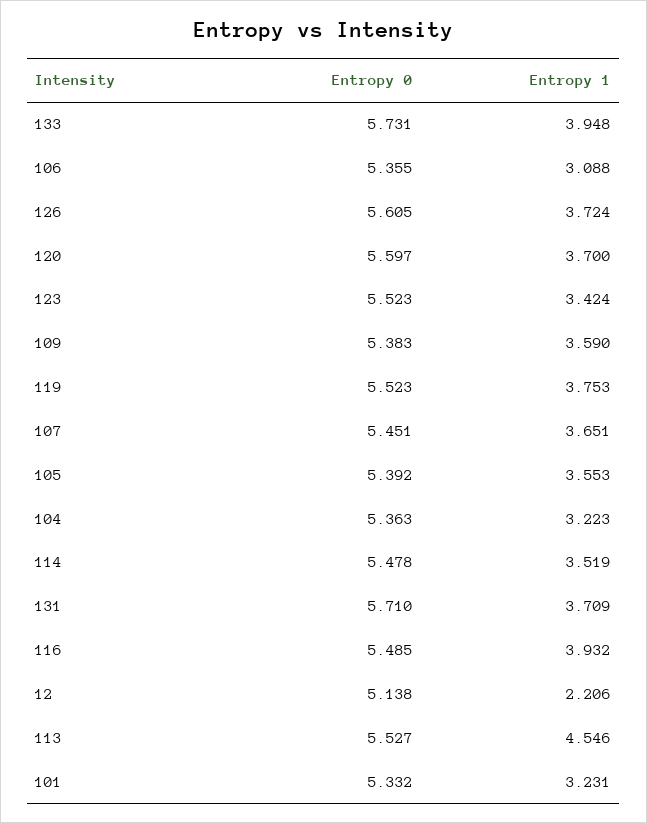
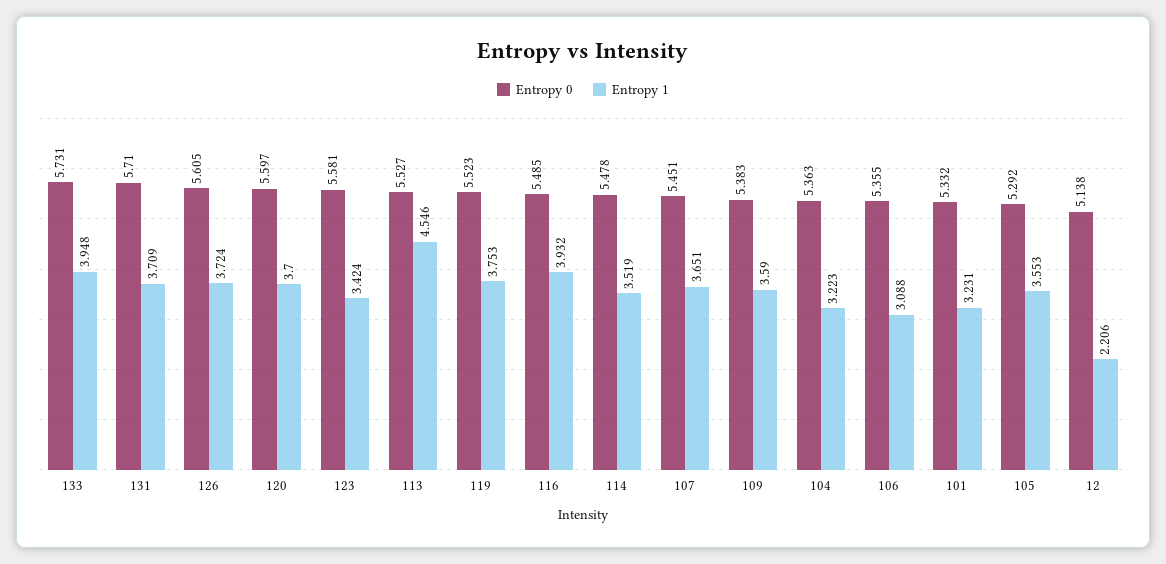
  {
    "Entropy 0": {
      "133": 5.731,
      "106": 5.355,
      "126": 5.605,
      "120": 5.597,
-     "123": 5.523,
+     "123": 5.581,
      "109": 5.383,
      "119": 5.523,
      "107": 5.451,
-     "105": 5.392,
+     "105": 5.292,
      "104": 5.363,
      "114": 5.478,
      "131": 5.71,
      "116": 5.485,
      "12": 5.138,
      "113": 5.527,
      "101": 5.332
    },
    "Entropy 1": {
      "133": 3.948,
      "106": 3.088,
      "126": 3.724,
      "120": 3.7,
      "123": 3.424,
      "109": 3.59,
      "119": 3.753,
      "107": 3.651,
      "105": 3.553,
      "104": 3.223,
      "114": 3.519,
      "131": 3.709,
      "116": 3.932,
      "12": 2.206,
      "113": 4.546,
      "101": 3.231
    }
  }

